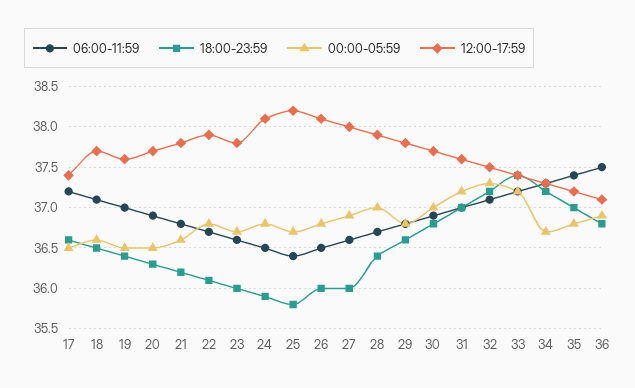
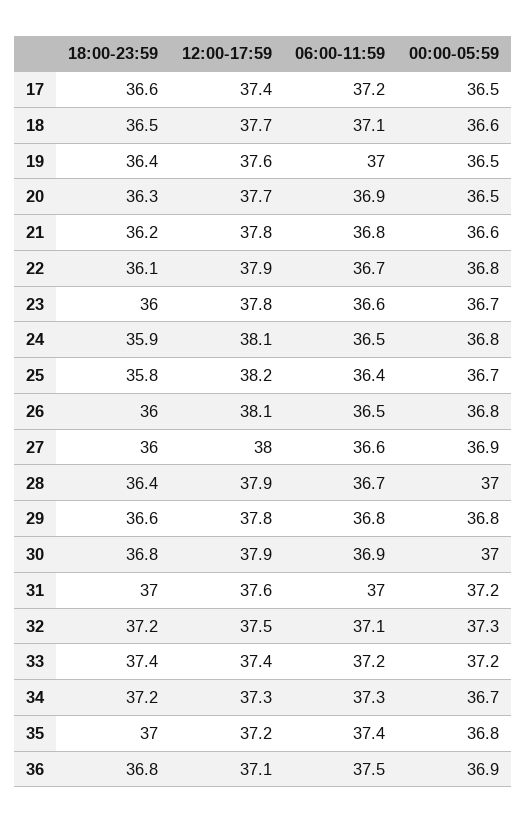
  {
    "06:00-11:59": {
      "17": 37.2,
      "18": 37.1,
      "19": 37,
      "20": 36.9,
      "21": 36.8,
      "22": 36.7,
      "23": 36.6,
      "24": 36.5,
      "25": 36.4,
      "26": 36.5,
      "27": 36.6,
      "28": 36.7,
      "29": 36.8,
      "30": 36.9,
      "31": 37,
      "32": 37.1,
      "33": 37.2,
      "34": 37.3,
      "35": 37.4,
      "36": 37.5
    },
    "18:00-23:59": {
      "17": 36.6,
      "18": 36.5,
      "19": 36.4,
      "20": 36.3,
      "21": 36.2,
      "22": 36.1,
      "23": 36,
      "24": 35.9,
      "25": 35.8,
      "26": 36,
      "27": 36,
      "28": 36.4,
      "29": 36.6,
      "30": 36.8,
      "31": 37,
      "32": 37.2,
      "33": 37.4,
      "34": 37.2,
      "35": 37,
      "36": 36.8
    },
    "00:00-05:59": {
      "17": 36.5,
      "18": 36.6,
      "19": 36.5,
      "20": 36.5,
      "21": 36.6,
      "22": 36.8,
      "23": 36.7,
      "24": 36.8,
      "25": 36.7,
      "26": 36.8,
      "27": 36.9,
      "28": 37,
      "29": 36.8,
      "30": 37,
      "31": 37.2,
      "32": 37.3,
      "33": 37.2,
      "34": 36.7,
      "35": 36.8,
      "36": 36.9
    },
    "12:00-17:59": {
      "17": 37.4,
      "18": 37.7,
      "19": 37.6,
      "20": 37.7,
      "21": 37.8,
      "22": 37.9,
      "23": 37.8,
      "24": 38.1,
      "25": 38.2,
      "26": 38.1,
      "27": 38,
      "28": 37.9,
      "29": 37.8,
-     "30": 37.7,
+     "30": 37.9,
      "31": 37.6,
      "32": 37.5,
      "33": 37.4,
      "34": 37.3,
      "35": 37.2,
      "36": 37.1
    }
  }

